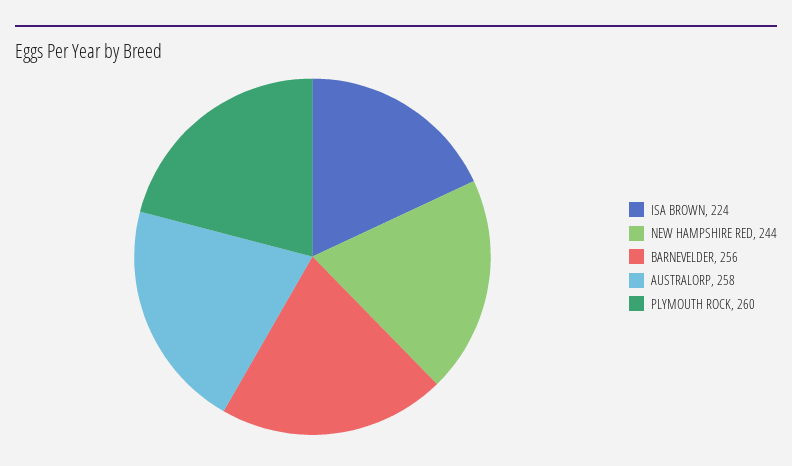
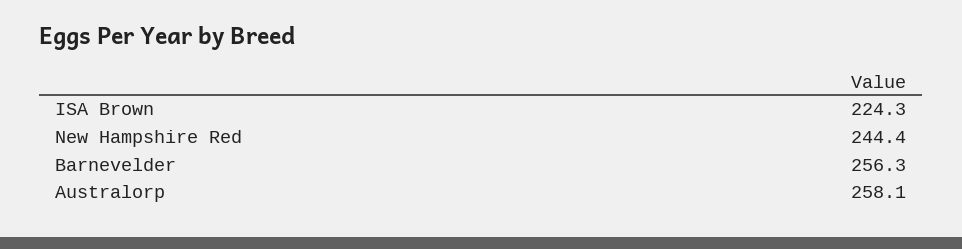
  {
    "ISA BROWN": 224.3,
    "NEW HAMPSHIRE RED": 244.4,
    "BARNEVELDER": 256.3,
-   "AUSTRALORP": 258.1,
+   "AUSTRALORP": 258.1
-   "PLYMOUTH ROCK": 260
  }

